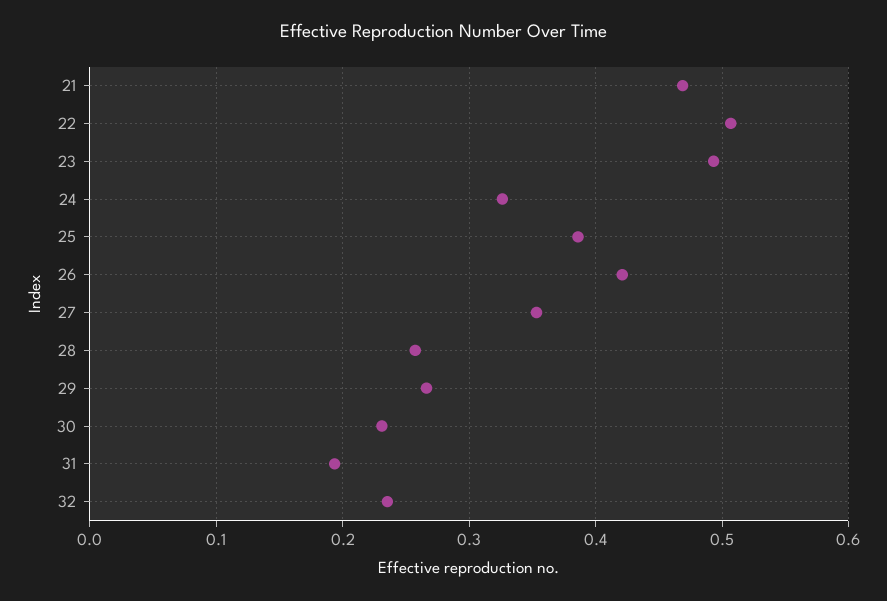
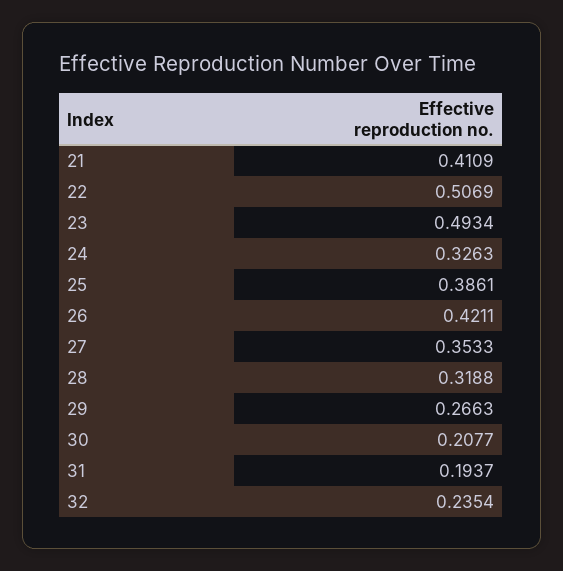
  {
-   "21": 0.47,
+   "21": 0.4109,
    "22": 0.5069,
    "23": 0.4934,
    "24": 0.3263,
    "25": 0.3861,
    "26": 0.4211,
    "27": 0.3533,
-   "28": 0.26,
+   "28": 0.3188,
    "29": 0.2663,
-   "30": 0.23,
+   "30": 0.2077,
    "31": 0.1937,
    "32": 0.2354
  }

